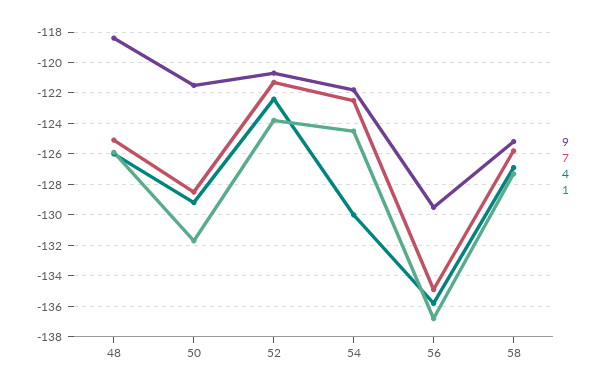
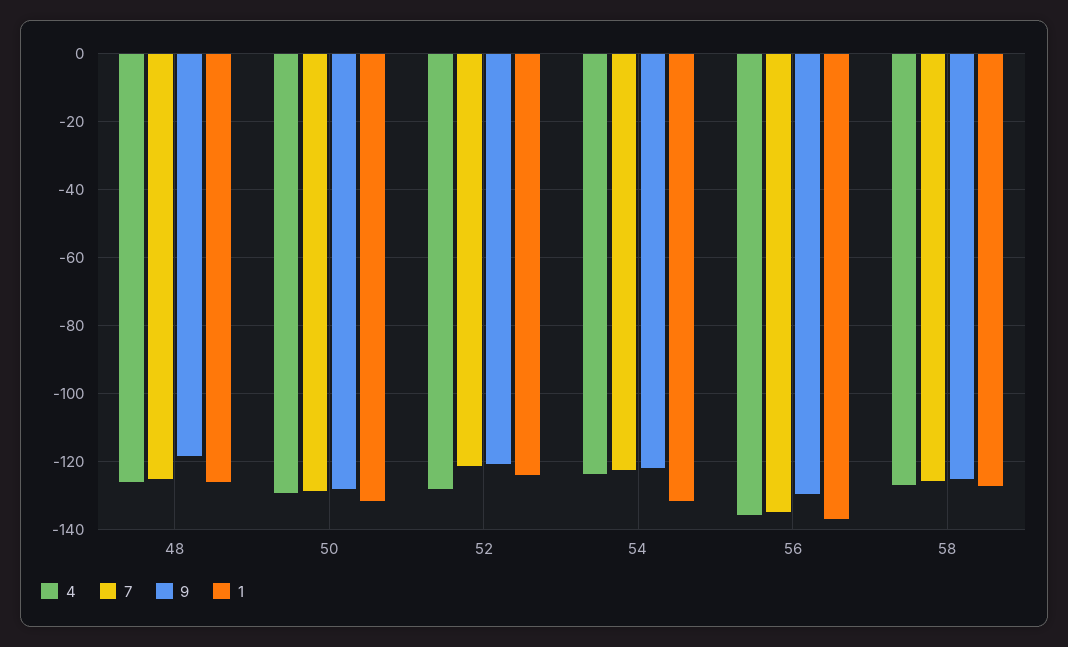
  {
    "9": {
      "48": -118.5,
-     "50": -121.5,
+     "50": -128,
      "52": -120.5,
      "54": -122,
      "56": -129.5,
      "58": -125
    },
    "7": {
      "48": -125,
      "50": -128.5,
      "52": -121.5,
      "54": -122.5,
      "56": -135,
      "58": -126
    },
    "4": {
      "48": -126,
      "50": -129,
-     "52": -122.5,
+     "52": -128,
-     "54": -130,
+     "54": -124,
      "56": -136,
      "58": -127
    },
    "1": {
      "48": -126,
      "50": -131.5,
      "52": -124,
-     "54": -124.5,
+     "54": -132,
      "56": -137,
      "58": -127.5
    }
  }

